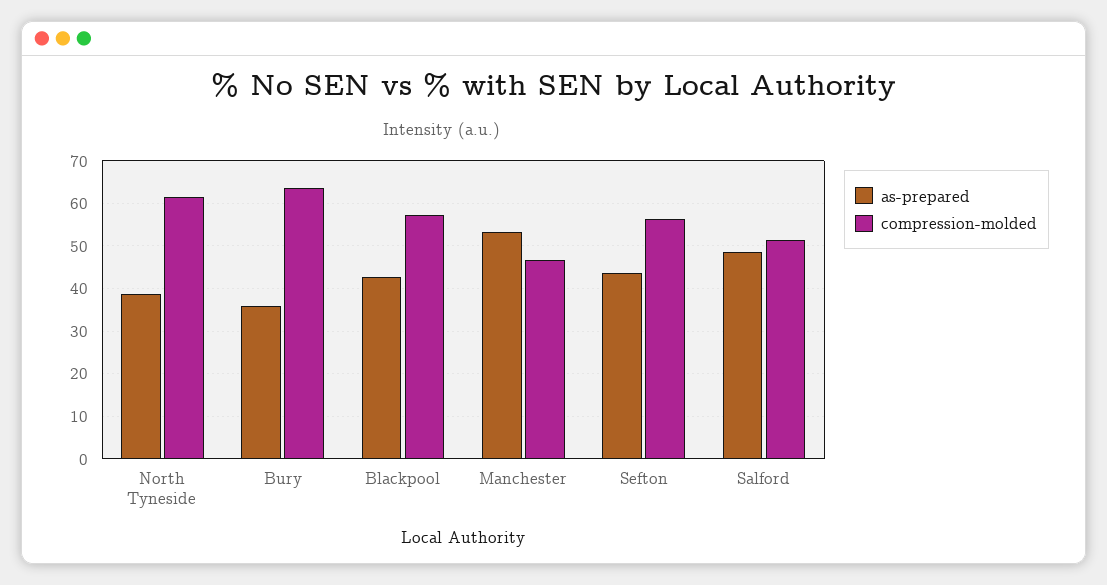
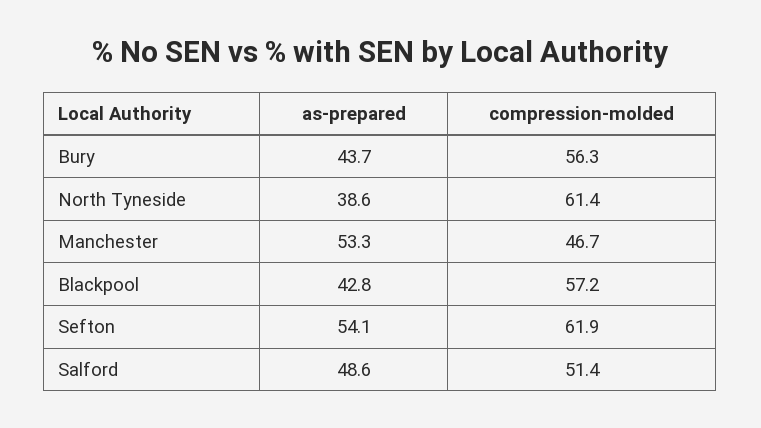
  {
    "as-prepared": {
      "North Tyneside": 38.6,
-     "Bury": 36,
+     "Bury": 43.7,
      "Blackpool": 42.8,
      "Manchester": 53.3,
-     "Sefton": 44,
+     "Sefton": 54.1,
      "Salford": 48.6
    },
    "compression-molded": {
      "North Tyneside": 61.4,
-     "Bury": 64,
+     "Bury": 56.3,
      "Blackpool": 57.2,
      "Manchester": 46.7,
-     "Sefton": 56,
+     "Sefton": 61.9,
      "Salford": 51.4
    }
  }

